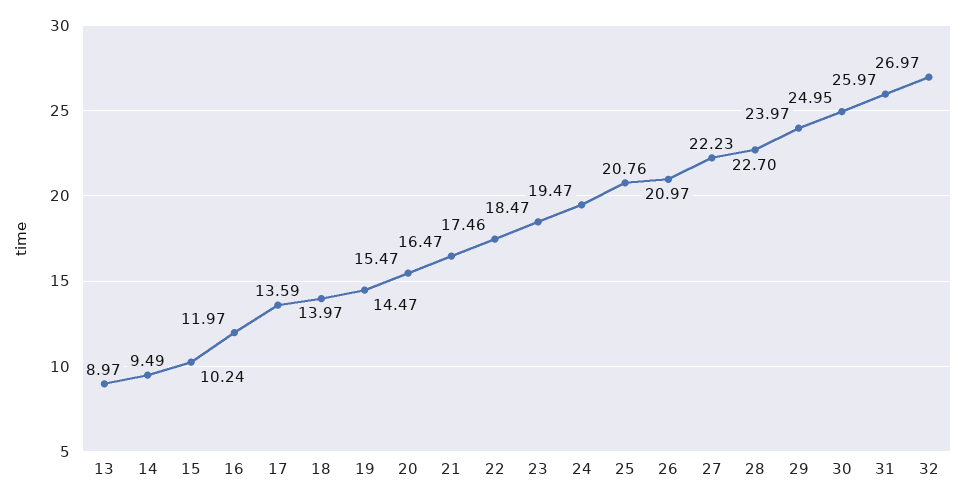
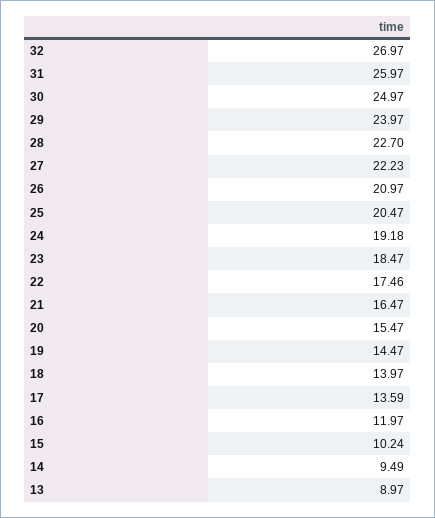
  {
    "13": 8.97,
    "14": 9.49,
    "15": 10.24,
    "16": 11.97,
    "17": 13.59,
    "18": 13.97,
    "19": 14.47,
    "20": 15.47,
    "21": 16.47,
    "22": 17.46,
    "23": 18.47,
-   "24": 19.47,
+   "24": 19.18,
-   "25": 20.76,
+   "25": 20.47,
    "26": 20.97,
    "27": 22.23,
    "28": 22.7,
    "29": 23.97,
-   "30": 24.95,
+   "30": 24.97,
    "31": 25.97,
    "32": 26.97
  }

